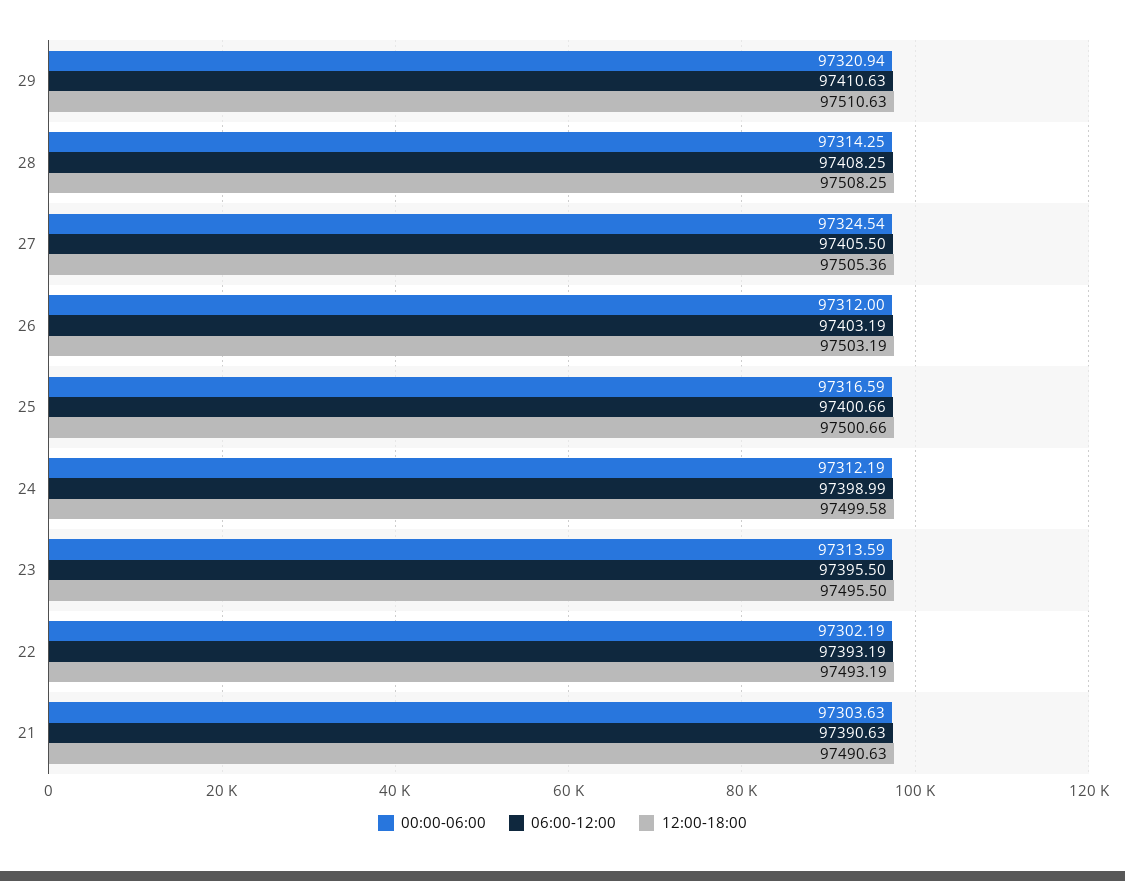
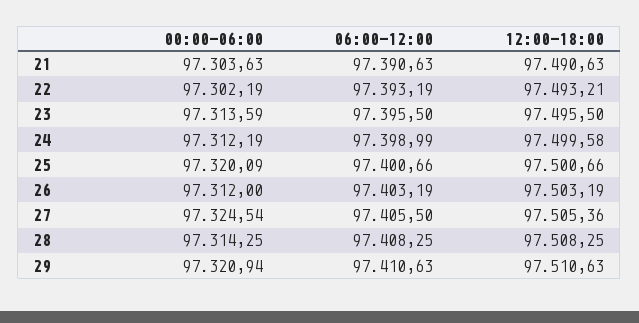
  {
    "00:00-06:00": {
      "29": 97320.94,
      "28": 97314.25,
      "27": 97324.54,
      "26": 97312,
-     "25": 97316.59,
+     "25": 97320.09,
      "24": 97312.19,
      "23": 97313.59,
      "22": 97302.19,
      "21": 97303.63
    },
    "06:00-12:00": {
      "29": 97410.63,
      "28": 97408.25,
      "27": 97405.5,
      "26": 97403.19,
      "25": 97400.66,
      "24": 97398.99,
      "23": 97395.5,
      "22": 97393.19,
      "21": 97390.63
    },
    "12:00-18:00": {
      "29": 97510.63,
      "28": 97508.25,
      "27": 97505.36,
      "26": 97503.19,
      "25": 97500.66,
      "24": 97499.58,
      "23": 97495.5,
-     "22": 97493.19,
+     "22": 97493.21,
      "21": 97490.63
    }
  }

